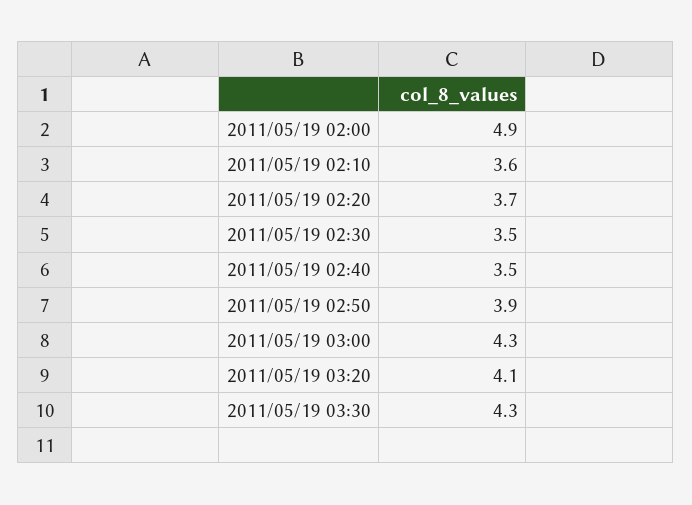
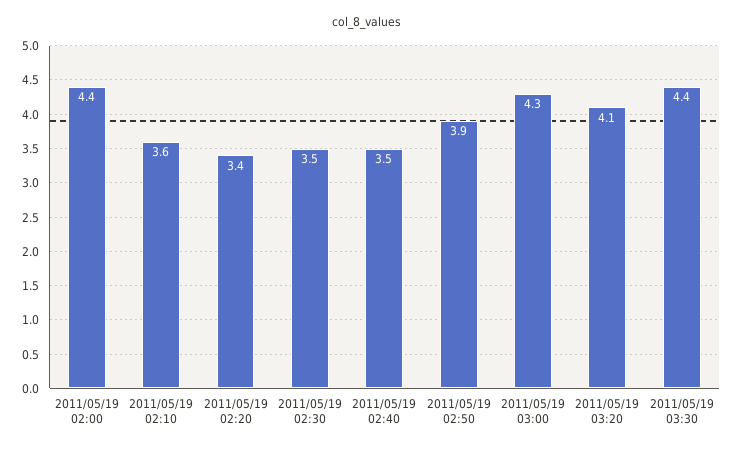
  {
-   "2011/05/19 02:00": 4.9,
+   "2011/05/19 02:00": 4.4,
    "2011/05/19 02:10": 3.6,
-   "2011/05/19 02:20": 3.7,
+   "2011/05/19 02:20": 3.4,
    "2011/05/19 02:30": 3.5,
    "2011/05/19 02:40": 3.5,
    "2011/05/19 02:50": 3.9,
    "2011/05/19 03:00": 4.3,
    "2011/05/19 03:20": 4.1,
-   "2011/05/19 03:30": 4.3
+   "2011/05/19 03:30": 4.4
  }

